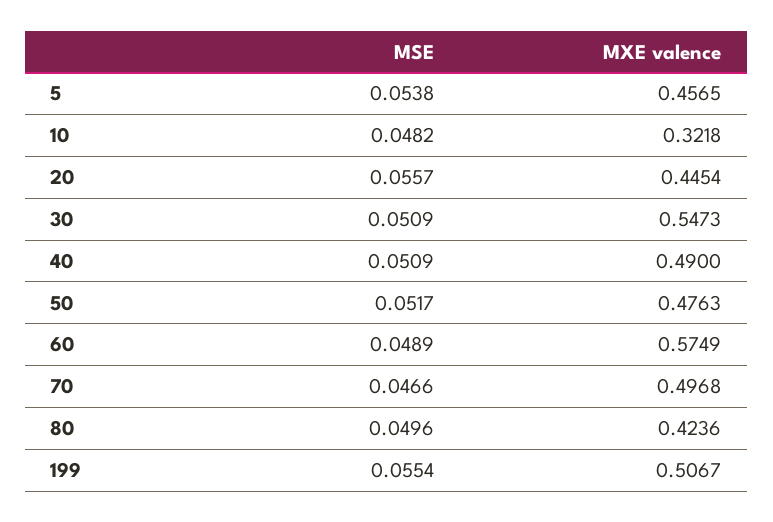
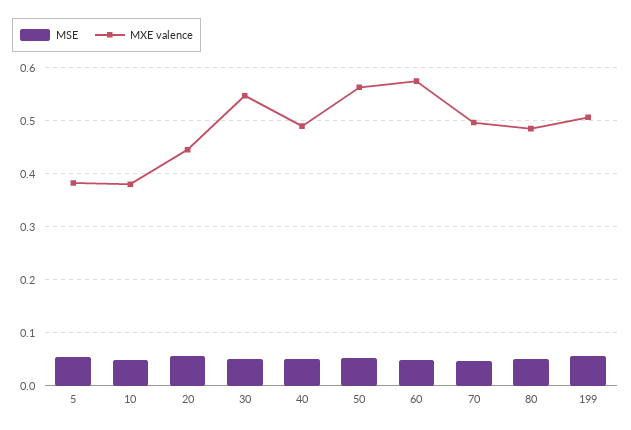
  {
    "MSE": {
      "5": 0.0538,
      "10": 0.0482,
      "20": 0.0557,
      "30": 0.0509,
      "40": 0.0509,
      "50": 0.0517,
      "60": 0.0489,
      "70": 0.0466,
      "80": 0.0496,
      "199": 0.0554
    },
    "MXE valence": {
-     "5": 0.4565,
+     "5": 0.38,
-     "10": 0.3218,
+     "10": 0.38,
      "20": 0.4454,
      "30": 0.5473,
      "40": 0.49,
-     "50": 0.4763,
+     "50": 0.56,
      "60": 0.5749,
      "70": 0.4968,
-     "80": 0.4236,
+     "80": 0.48,
      "199": 0.5067
    }
  }

